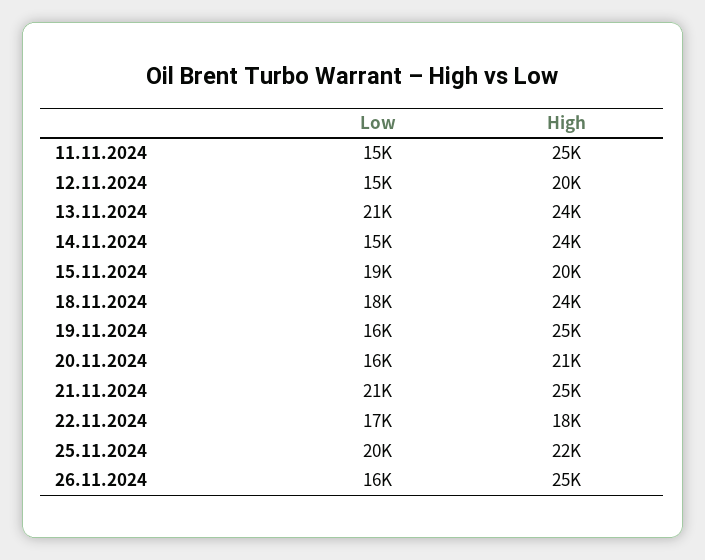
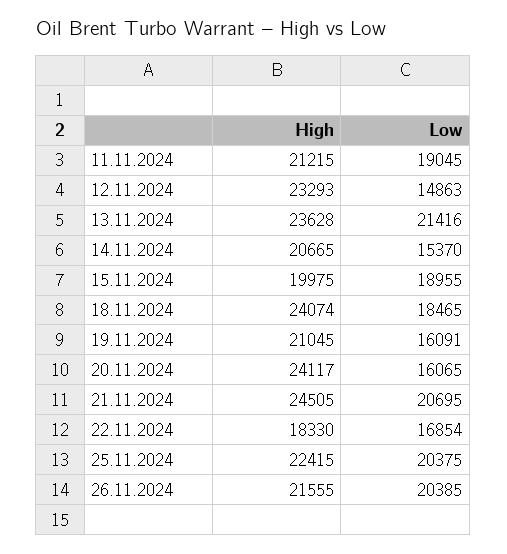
  {
    "Low": {
-     "11.11.2024": 15000,
+     "11.11.2024": 19045,
      "12.11.2024": 14863,
      "13.11.2024": 21416,
      "14.11.2024": 15370,
      "15.11.2024": 18955,
      "18.11.2024": 18465,
      "19.11.2024": 16091,
      "20.11.2024": 16065,
      "21.11.2024": 20695,
      "22.11.2024": 16854,
      "25.11.2024": 20375,
-     "26.11.2024": 16000
+     "26.11.2024": 20385
    },
    "High": {
-     "11.11.2024": 25000,
+     "11.11.2024": 21215,
-     "12.11.2024": 20000,
+     "12.11.2024": 23293,
      "13.11.2024": 23628,
-     "14.11.2024": 24000,
+     "14.11.2024": 20665,
      "15.11.2024": 19975,
      "18.11.2024": 24074,
-     "19.11.2024": 25000,
+     "19.11.2024": 21045,
-     "20.11.2024": 21000,
+     "20.11.2024": 24117,
      "21.11.2024": 24505,
      "22.11.2024": 18330,
      "25.11.2024": 22415,
-     "26.11.2024": 25000
+     "26.11.2024": 21555
    }
  }

